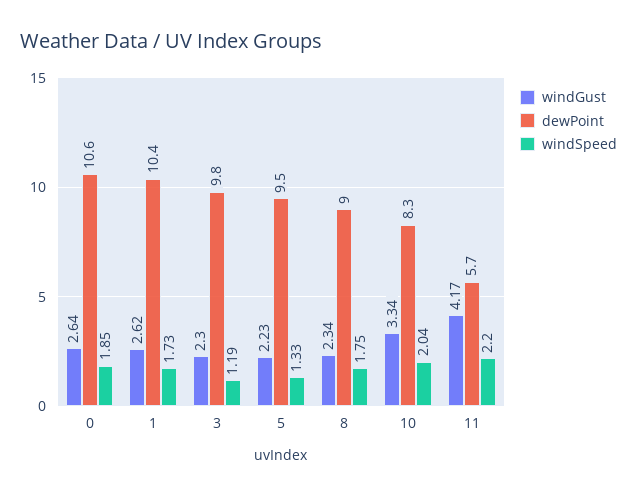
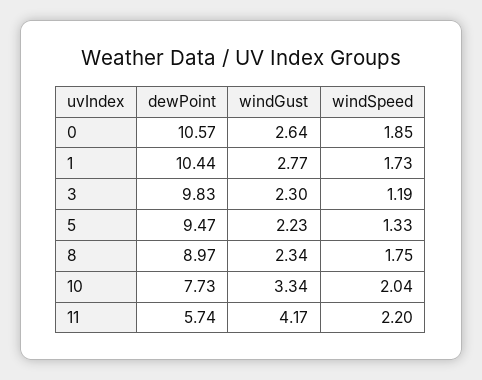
  {
    "windGust": {
      "0": 2.64,
-     "1": 2.62,
+     "1": 2.77,
      "3": 2.3,
      "5": 2.23,
      "8": 2.34,
      "10": 3.34,
      "11": 4.17
    },
    "dewPoint": {
      "0": 10.57,
      "1": 10.44,
      "3": 9.83,
      "5": 9.47,
      "8": 8.97,
-     "10": 8.3,
+     "10": 7.73,
      "11": 5.74
    },
    "windSpeed": {
      "0": 1.85,
      "1": 1.73,
      "3": 1.19,
      "5": 1.33,
      "8": 1.75,
      "10": 2.04,
      "11": 2.2
    }
  }

